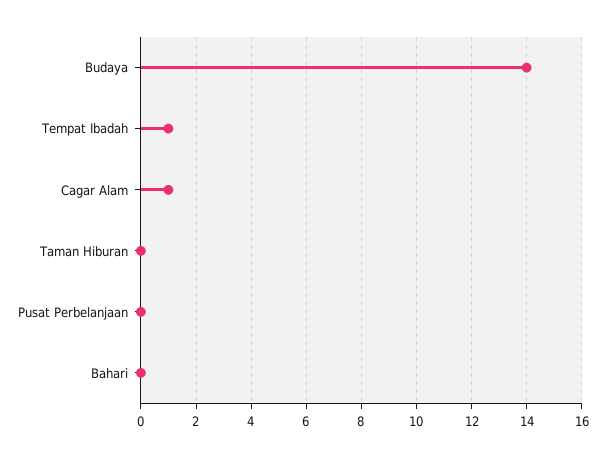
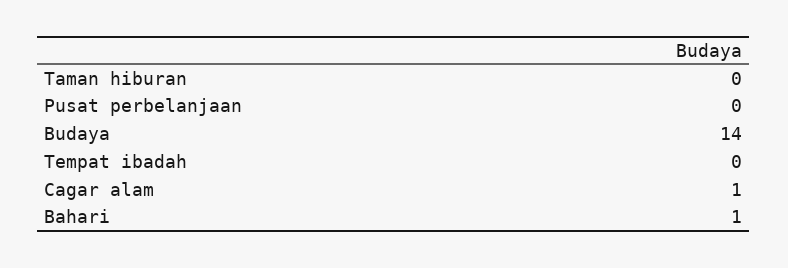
  {
    "Budaya": 14,
-   "Tempat Ibadah": 1,
+   "Tempat Ibadah": 0,
    "Cagar Alam": 1,
    "Taman Hiburan": 0,
    "Pusat Perbelanjaan": 0,
-   "Bahari": 0
+   "Bahari": 1
  }

